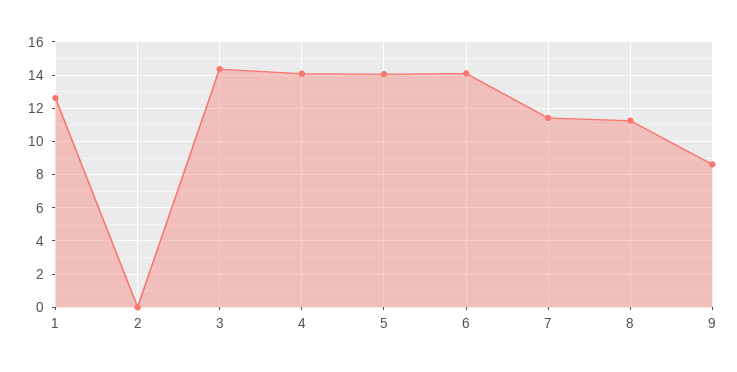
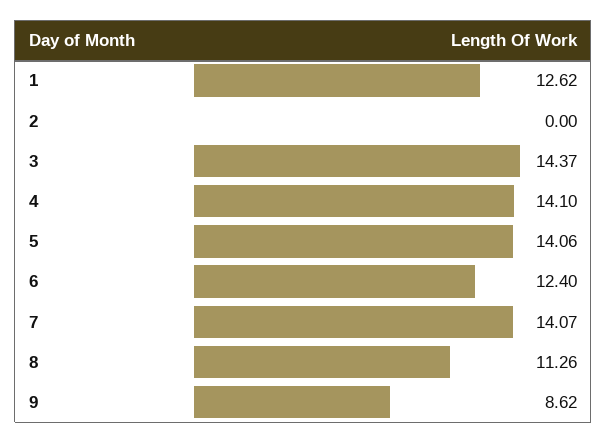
  {
    "1": 12.62,
    "2": 0,
    "3": 14.37,
    "4": 14.1,
    "5": 14.06,
-   "6": 14,
+   "6": 12.4,
-   "7": 11.5,
+   "7": 14.07,
    "8": 11.26,
    "9": 8.62
  }

